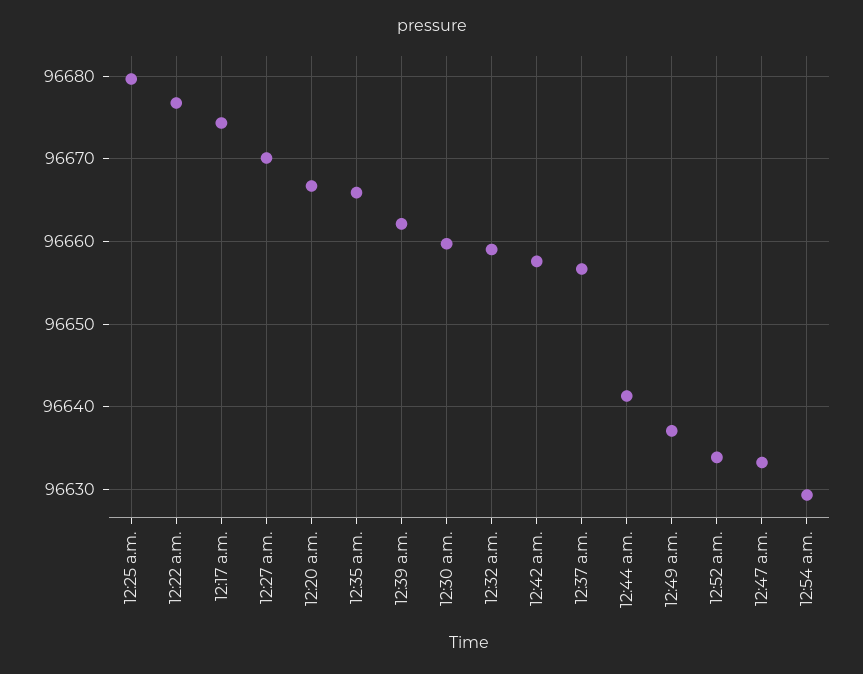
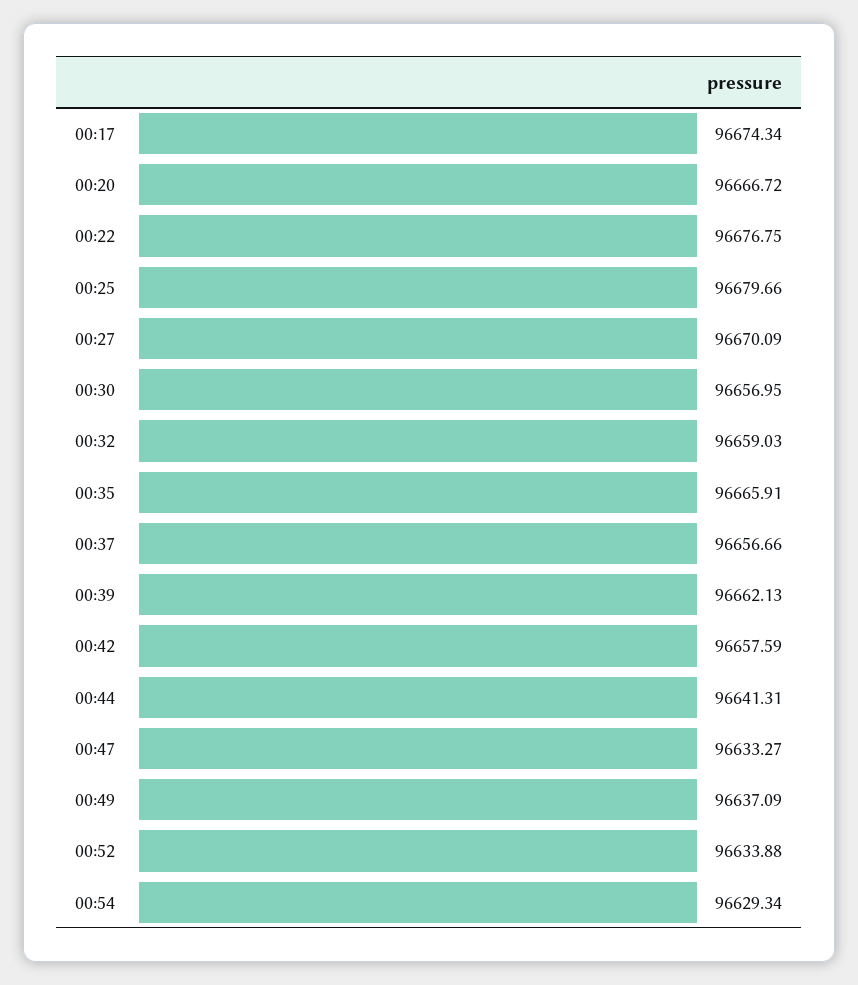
  {
    "12:25 a.m.": 96679.66,
    "12:22 a.m.": 96676.75,
    "12:17 a.m.": 96674.34,
    "12:27 a.m.": 96670.09,
    "12:20 a.m.": 96666.72,
    "12:35 a.m.": 96665.91,
    "12:39 a.m.": 96662.13,
-   "12:30 a.m.": 96660,
+   "12:30 a.m.": 96656.95,
    "12:32 a.m.": 96659.03,
    "12:42 a.m.": 96657.59,
    "12:37 a.m.": 96656.66,
    "12:44 a.m.": 96641.31,
    "12:49 a.m.": 96637.09,
    "12:52 a.m.": 96633.88,
    "12:47 a.m.": 96633.27,
    "12:54 a.m.": 96629.34
  }

